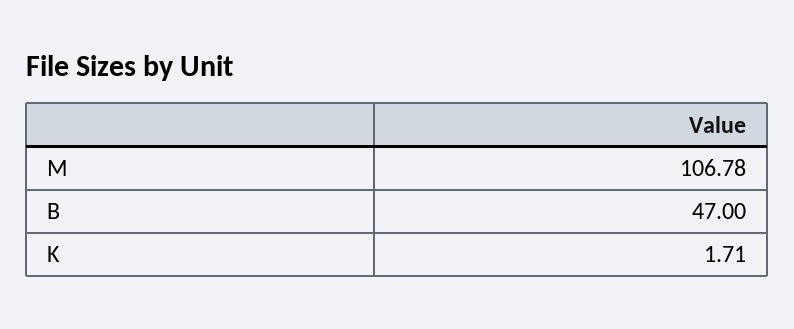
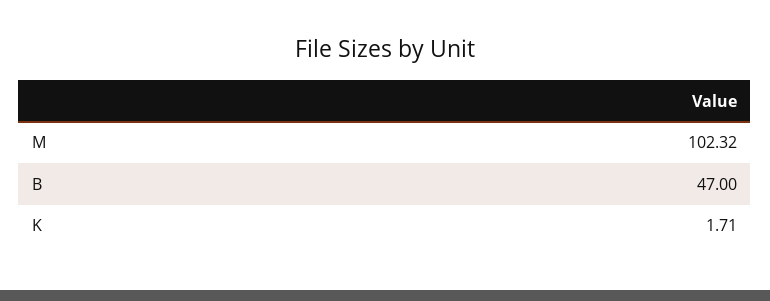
  {
-   "M": 106.78,
+   "M": 102.32,
    "B": 47,
    "K": 1.71
  }

